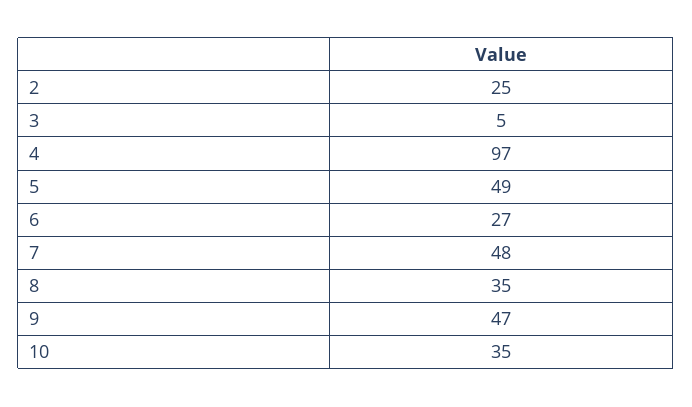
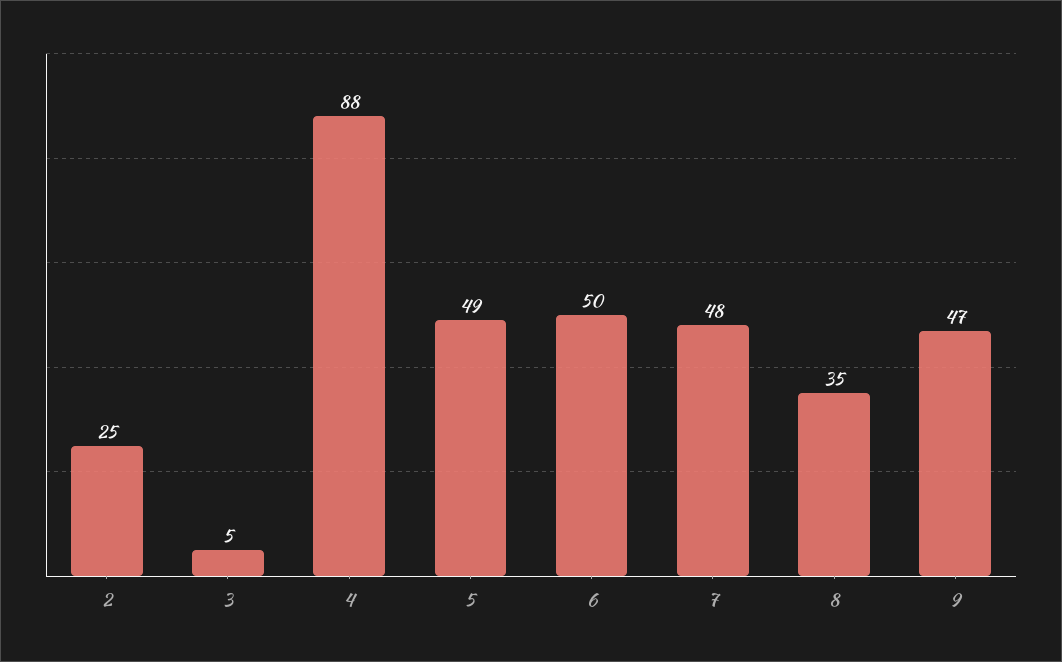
  {
    "2": 25,
    "3": 5,
-   "4": 97,
+   "4": 88,
    "5": 49,
-   "6": 27,
+   "6": 50,
    "7": 48,
    "8": 35,
-   "9": 47,
+   "9": 47
-   "10": 35
  }

